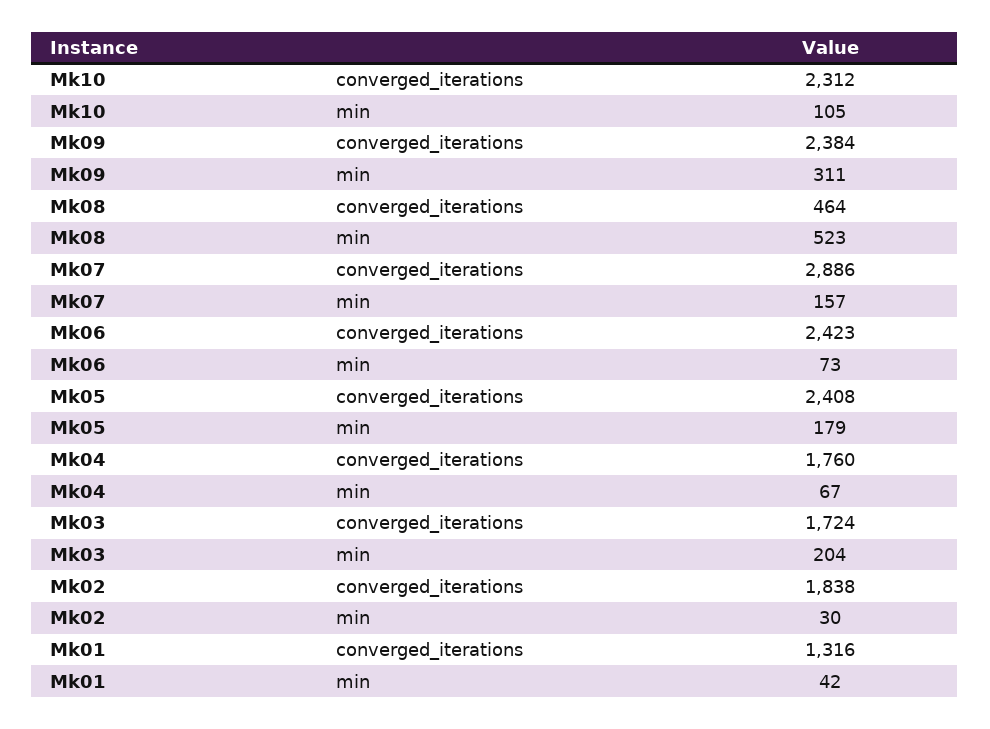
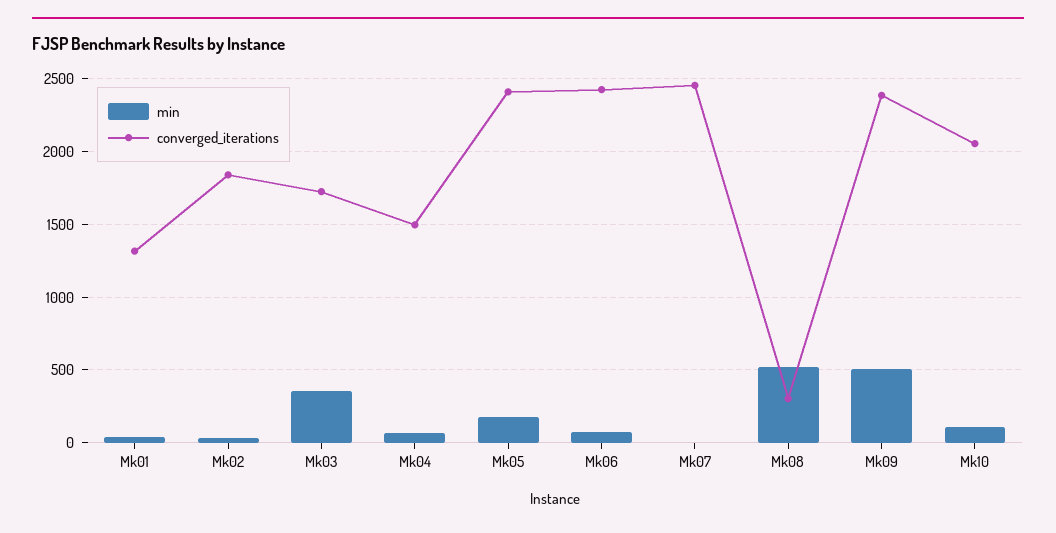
  {
    "converged_iterations": {
-     "Mk10": 2312,
+     "Mk10": 2050,
      "Mk09": 2384,
-     "Mk08": 464,
+     "Mk08": 300,
-     "Mk07": 2886,
+     "Mk07": 2450,
      "Mk06": 2423,
      "Mk05": 2408,
-     "Mk04": 1760,
+     "Mk04": 1500,
      "Mk03": 1724,
      "Mk02": 1838,
      "Mk01": 1316
    },
    "min": {
      "Mk10": 105,
-     "Mk09": 311,
+     "Mk09": 500,
      "Mk08": 523,
-     "Mk07": 157,
+     "Mk07": 0,
      "Mk06": 73,
      "Mk05": 179,
      "Mk04": 67,
-     "Mk03": 204,
+     "Mk03": 350,
      "Mk02": 30,
      "Mk01": 42
    }
  }

